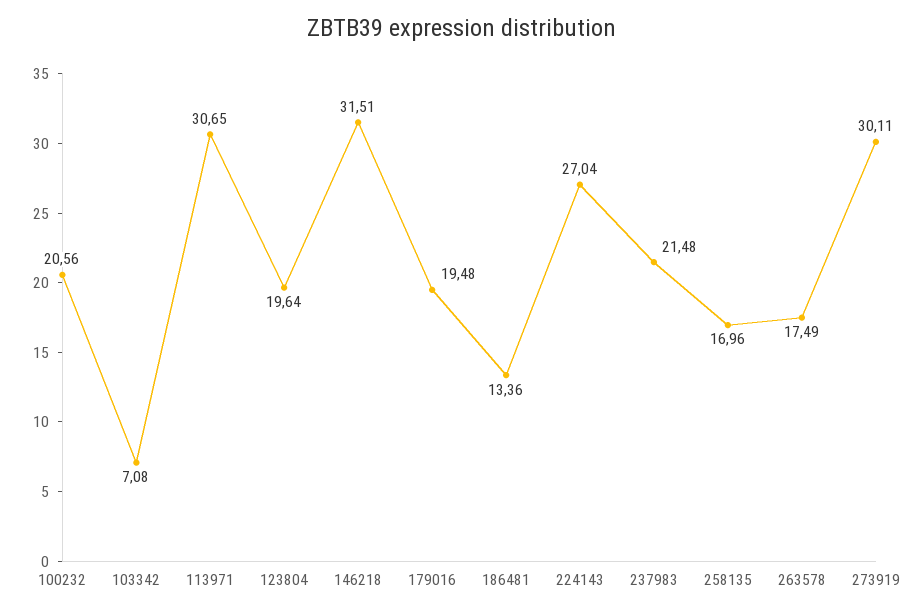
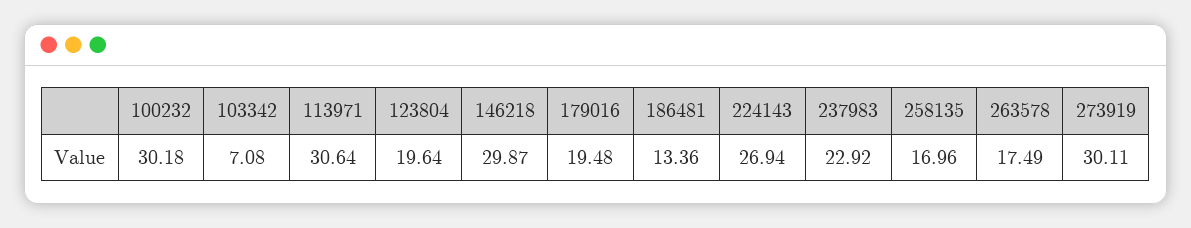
  {
-   "100232": 20.56,
+   "100232": 30.18,
    "103342": 7.08,
-   "113971": 30.65,
+   "113971": 30.64,
    "123804": 19.64,
-   "146218": 31.51,
+   "146218": 29.87,
    "179016": 19.48,
    "186481": 13.36,
-   "224143": 27.04,
+   "224143": 26.94,
-   "237983": 21.48,
+   "237983": 22.92,
    "258135": 16.96,
    "263578": 17.49,
    "273919": 30.11
  }

